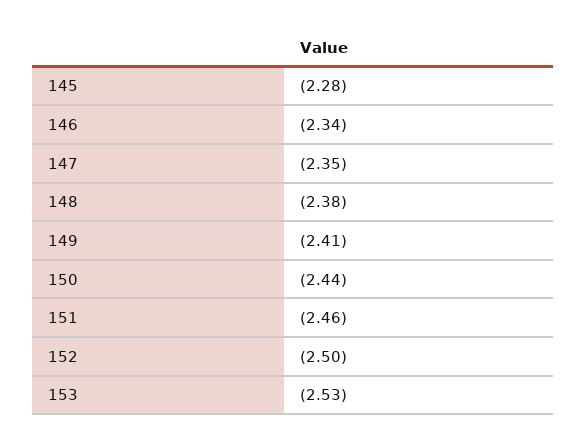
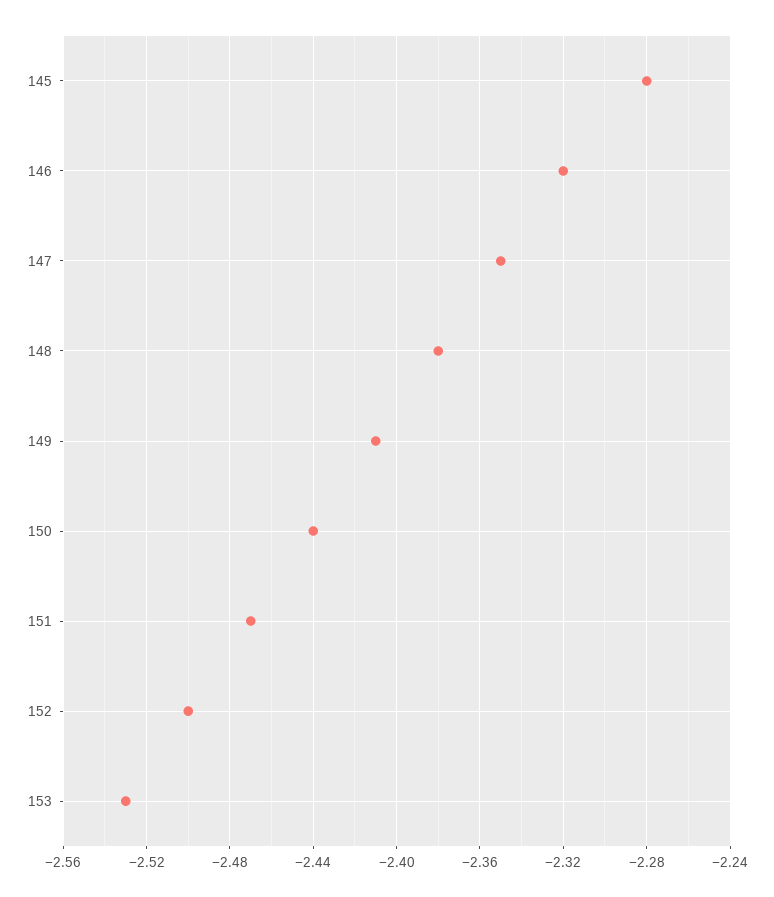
  {
    "145": -2.28,
-   "146": -2.34,
+   "146": -2.32,
    "147": -2.35,
    "148": -2.38,
    "149": -2.41,
    "150": -2.44,
-   "151": -2.46,
+   "151": -2.47,
    "152": -2.5,
    "153": -2.53
  }

